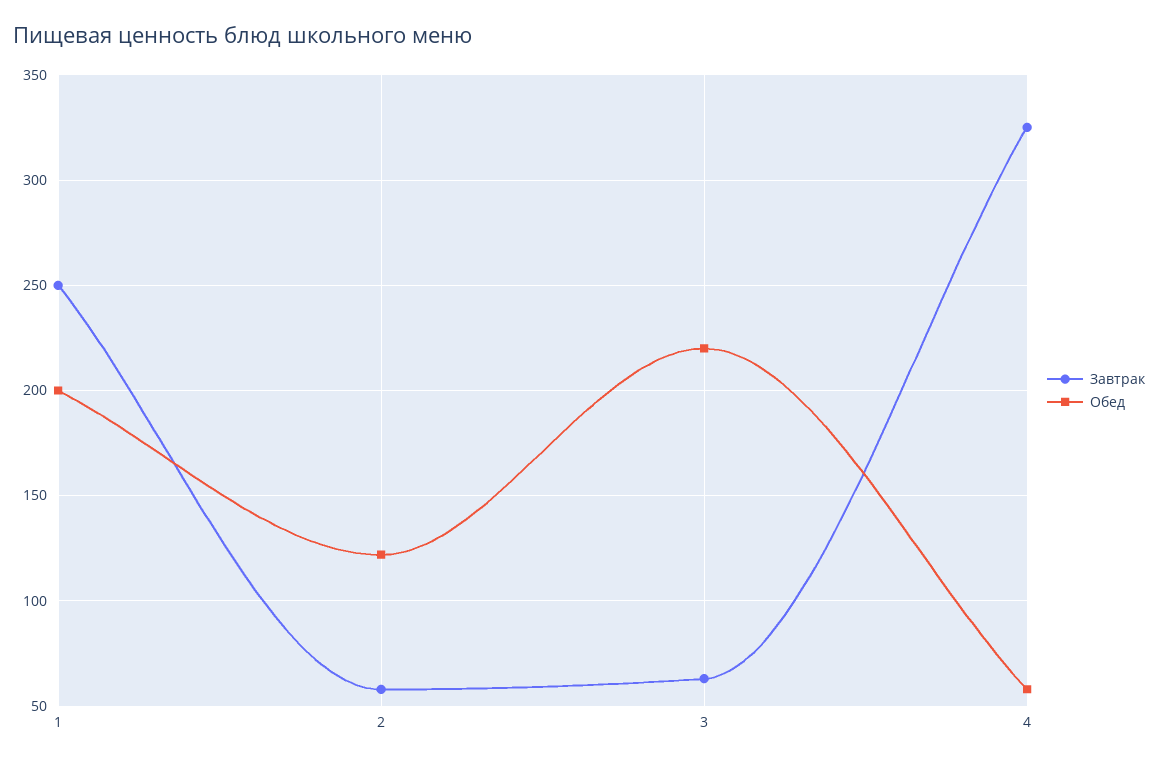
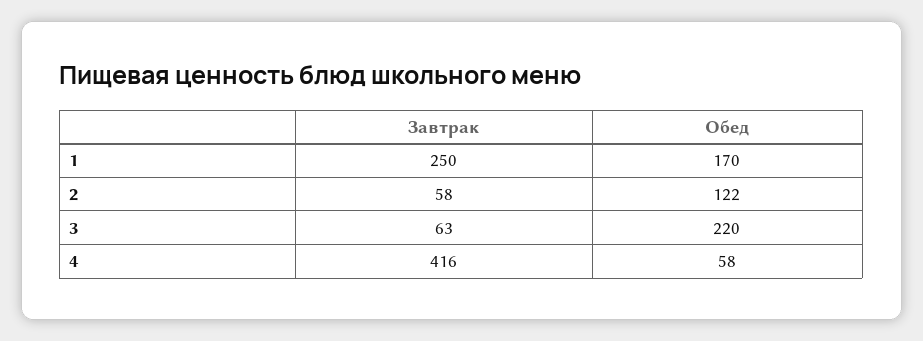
  {
    "Завтрак": {
      "1": 250,
      "2": 58,
      "3": 63,
-     "4": 325
+     "4": 416
    },
    "Обед": {
-     "1": 200,
+     "1": 170,
      "2": 122,
      "3": 220,
      "4": 58
    }
  }

